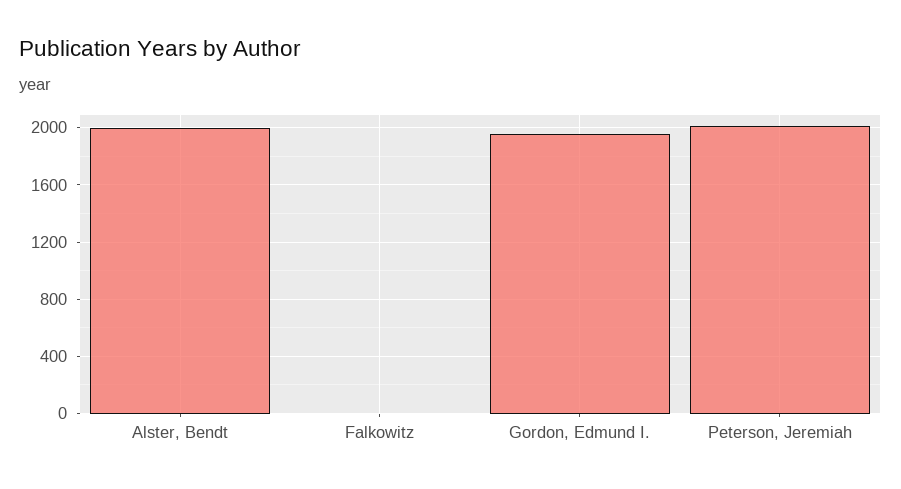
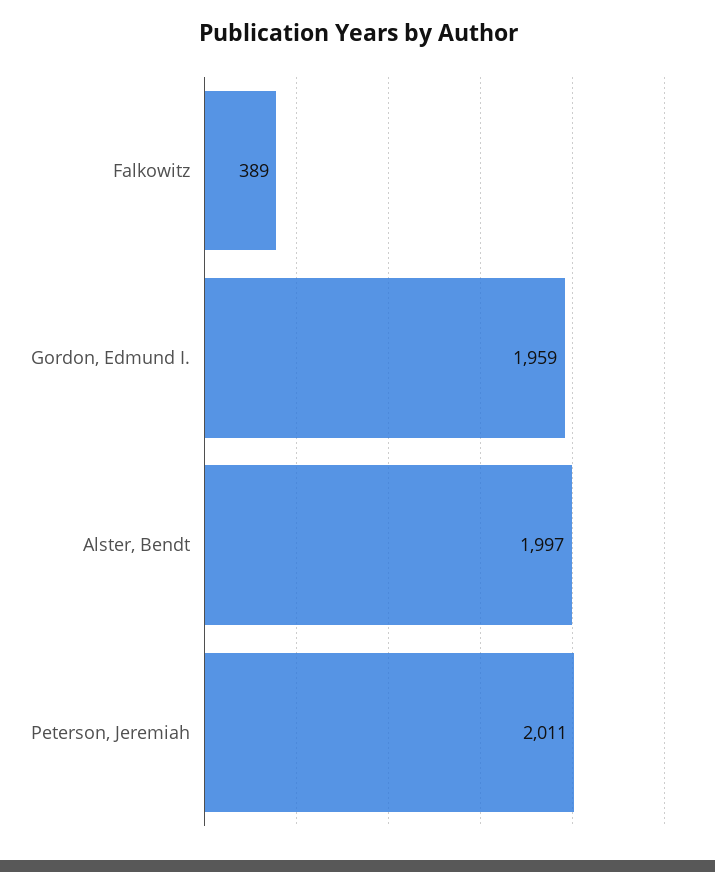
  {
    "Alster, Bendt": 1997,
-   "Falkowitz": 0,
+   "Falkowitz": 389,
    "Gordon, Edmund I.": 1959,
    "Peterson, Jeremiah": 2011
  }

